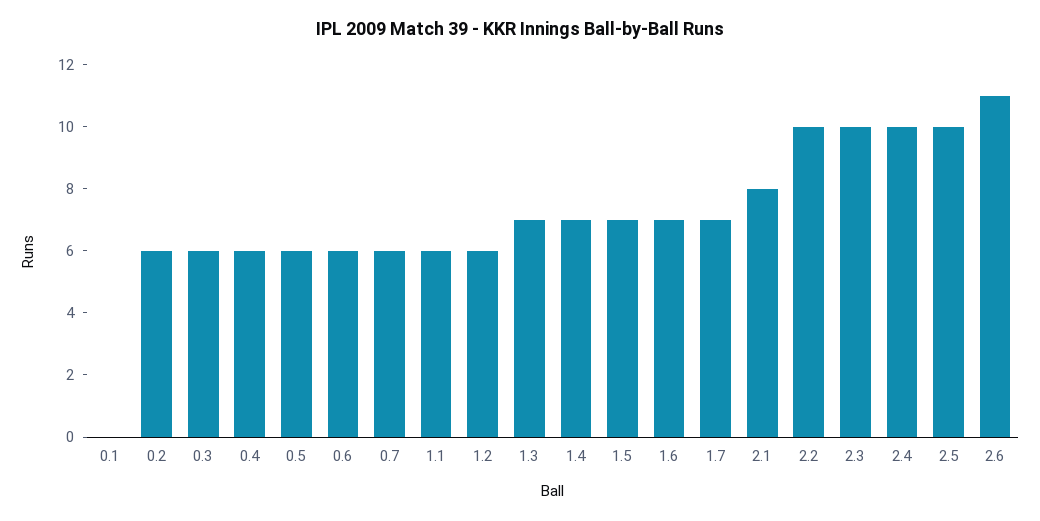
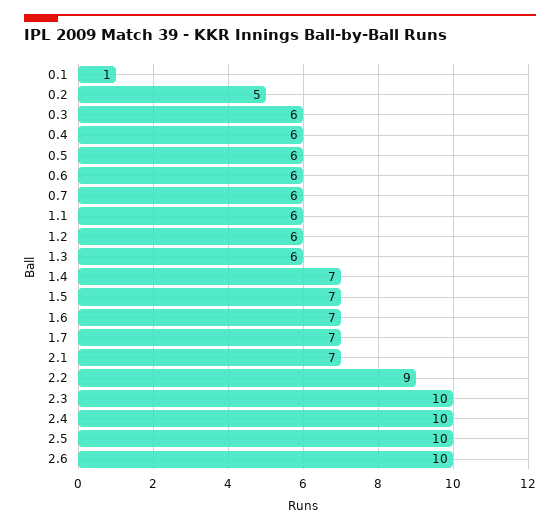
  {
-   "0.1": 0,
+   "0.1": 1,
-   "0.2": 6,
+   "0.2": 5,
    "0.3": 6,
    "0.4": 6,
    "0.5": 6,
    "0.6": 6,
    "0.7": 6,
    "1.1": 6,
    "1.2": 6,
-   "1.3": 7,
+   "1.3": 6,
    "1.4": 7,
    "1.5": 7,
    "1.6": 7,
    "1.7": 7,
-   "2.1": 8,
+   "2.1": 7,
-   "2.2": 10,
+   "2.2": 9,
    "2.3": 10,
    "2.4": 10,
    "2.5": 10,
-   "2.6": 11
+   "2.6": 10
  }

